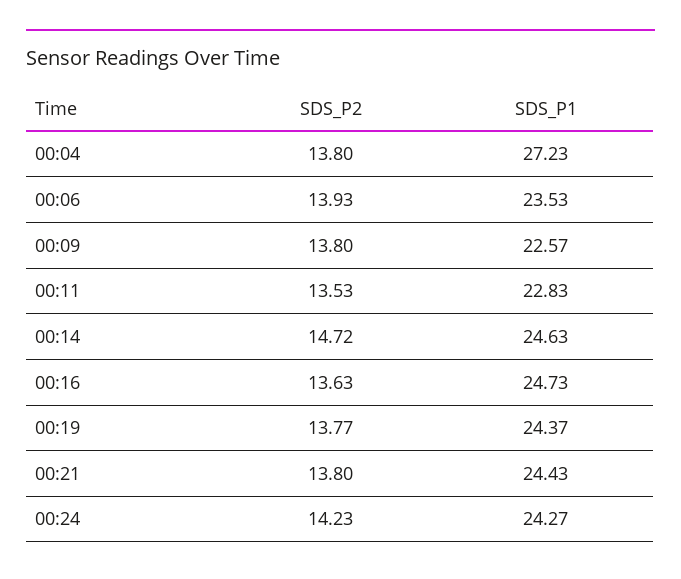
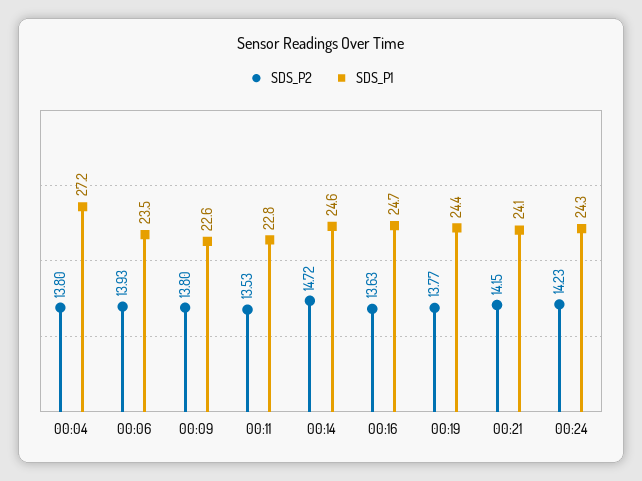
  {
    "SDS_P2": {
      "00:04": 13.8,
      "00:06": 13.93,
      "00:09": 13.8,
      "00:11": 13.53,
      "00:14": 14.72,
      "00:16": 13.63,
      "00:19": 13.77,
-     "00:21": 13.8,
+     "00:21": 14.15,
      "00:24": 14.23
    },
    "SDS_P1": {
      "00:04": 27.23,
      "00:06": 23.53,
      "00:09": 22.57,
      "00:11": 22.83,
      "00:14": 24.63,
      "00:16": 24.73,
      "00:19": 24.37,
-     "00:21": 24.43,
+     "00:21": 24.1,
      "00:24": 24.27
    }
  }

